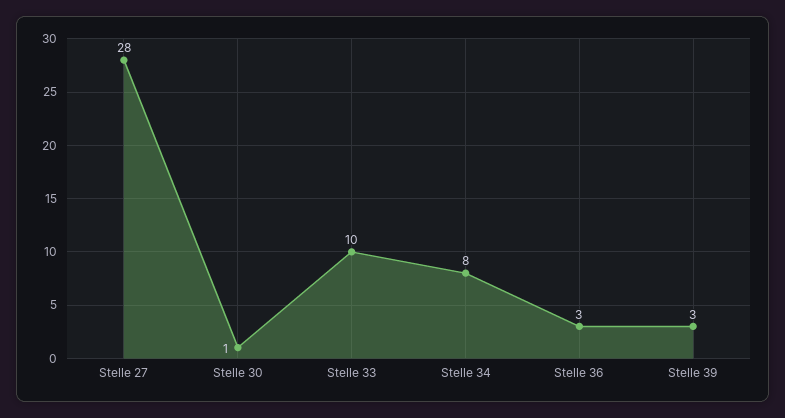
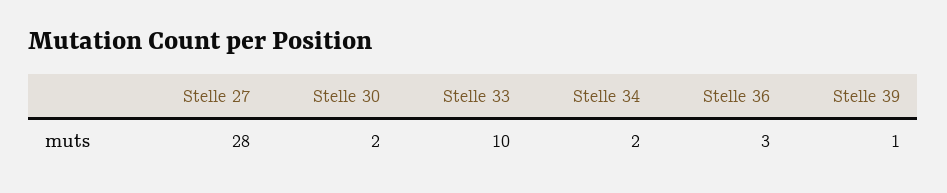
  {
    "Stelle 27": 28,
-   "Stelle 30": 1,
+   "Stelle 30": 2,
    "Stelle 33": 10,
-   "Stelle 34": 8,
+   "Stelle 34": 2,
    "Stelle 36": 3,
-   "Stelle 39": 3
+   "Stelle 39": 1
  }

